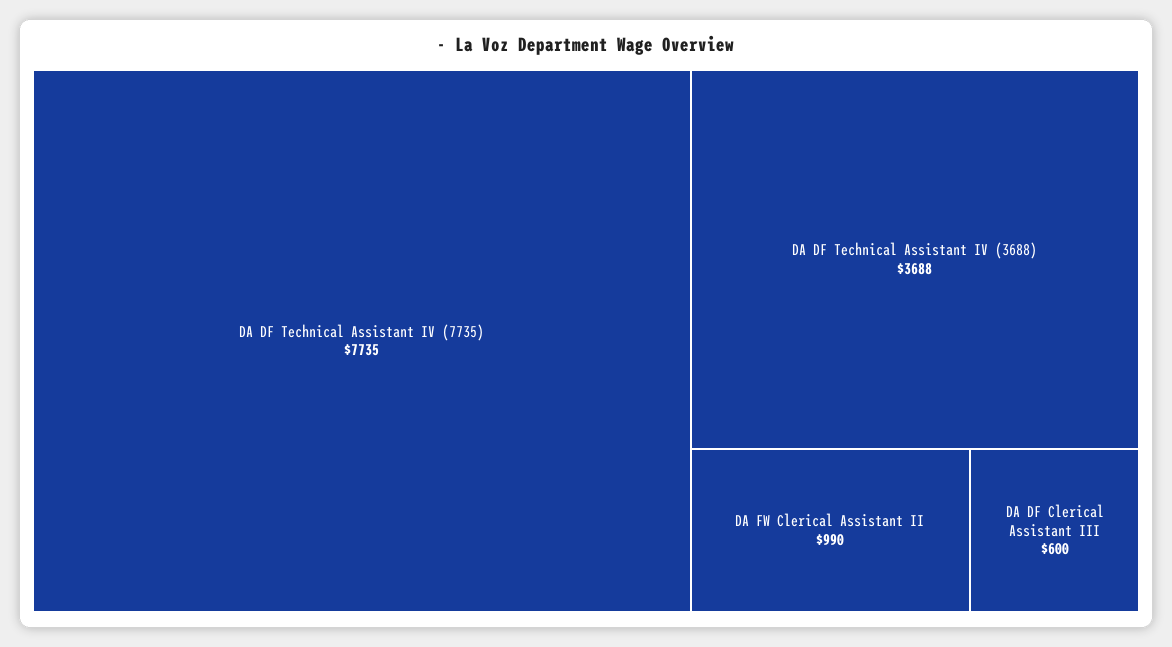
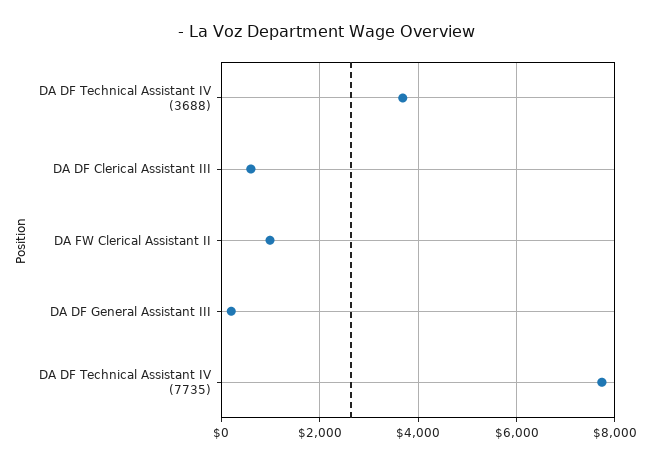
  {
    "DA DF Technical Assistant IV (7735)": 7735,
    "DA DF Technical Assistant IV (3688)": 3688,
    "DA FW Clerical Assistant II": 990,
-   "DA DF Clerical Assistant III": 600
+   "DA DF Clerical Assistant III": 600,
+   "DA DF General Assistant III": 200
  }

